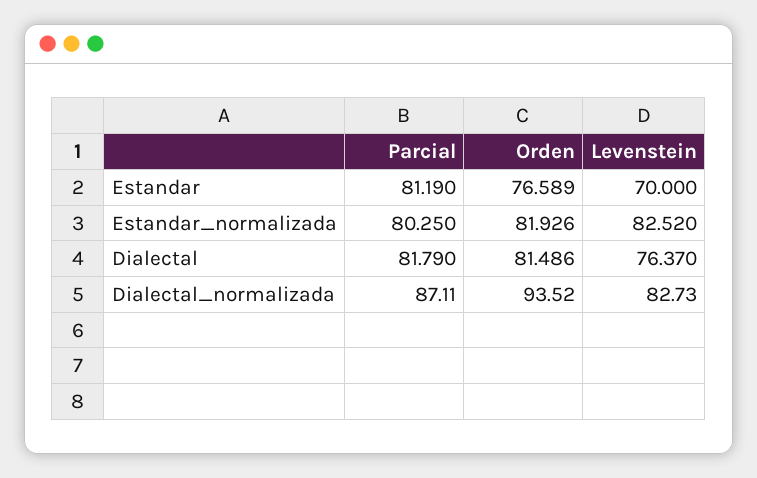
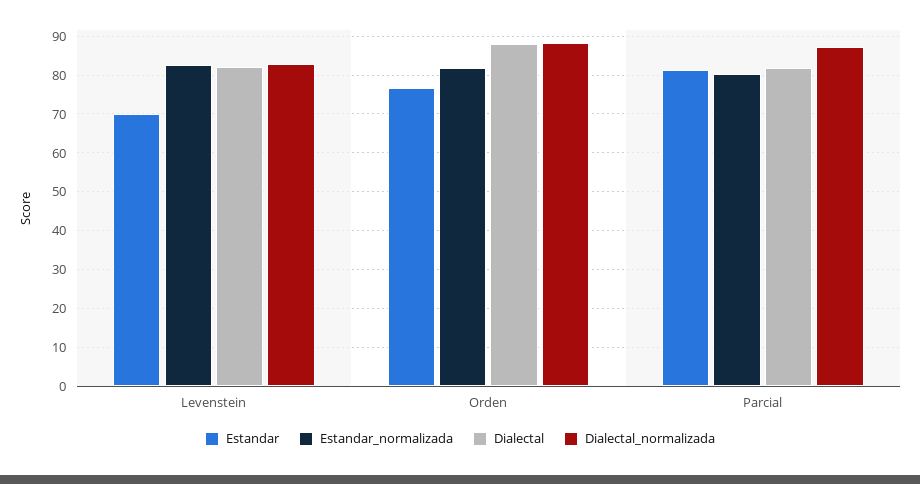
  {
    "Estandar": {
      "Parcial": 81.19,
      "Orden": 76.589,
      "Levenstein": 70
    },
    "Estandar_normalizada": {
      "Parcial": 80.25,
      "Orden": 81.926,
      "Levenstein": 82.52
    },
    "Dialectal": {
      "Parcial": 81.79,
-     "Orden": 81.486,
+     "Orden": 88,
-     "Levenstein": 76.37
+     "Levenstein": 82
    },
    "Dialectal_normalizada": {
      "Parcial": 87.11,
-     "Orden": 93.52,
+     "Orden": 88,
      "Levenstein": 82.73
    }
  }

